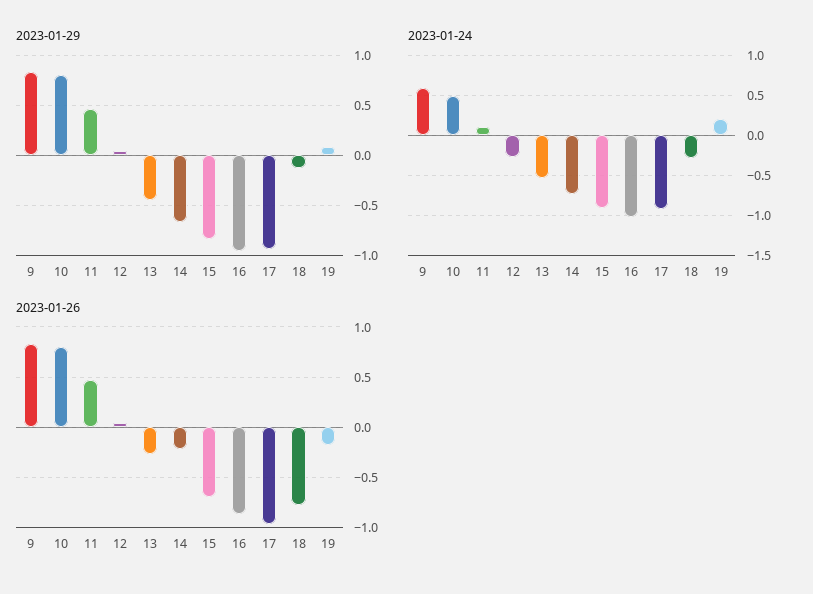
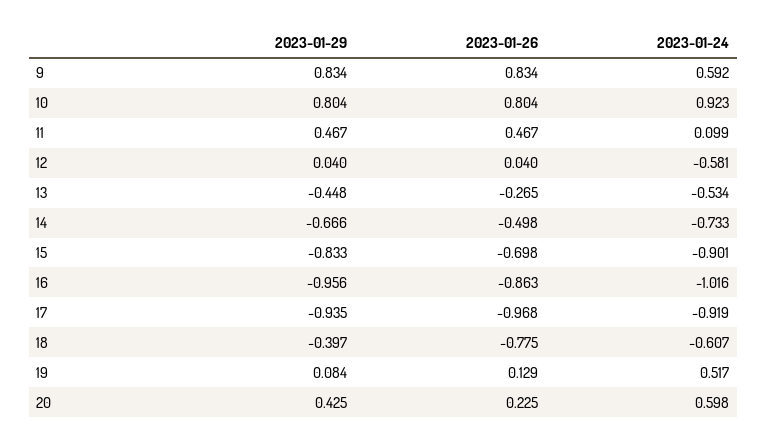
  {
    "2023-01-29": {
      "9": 0.834,
      "10": 0.804,
      "11": 0.467,
      "12": 0.04,
      "13": -0.448,
      "14": -0.666,
      "15": -0.833,
      "16": -0.956,
      "17": -0.935,
-     "18": -0.1,
+     "18": -0.397,
-     "19": 0.084
+     "19": 0.084,
+     "20": 0.425
    },
    "2023-01-24": {
      "9": 0.592,
-     "10": 0.5,
+     "10": 0.923,
      "11": 0.099,
-     "12": -0.3,
+     "12": -0.581,
      "13": -0.534,
      "14": -0.733,
      "15": -0.901,
      "16": -1.016,
      "17": -0.919,
-     "18": -0.3,
+     "18": -0.607,
-     "19": 0.2
+     "19": 0.517,
+     "20": 0.598
    },
    "2023-01-26": {
      "9": 0.834,
      "10": 0.804,
      "11": 0.467,
      "12": 0.04,
      "13": -0.265,
-     "14": -0.2,
+     "14": -0.498,
      "15": -0.698,
      "16": -0.863,
      "17": -0.968,
      "18": -0.775,
-     "19": -0.2
+     "19": 0.129,
+     "20": 0.225
    }
  }

